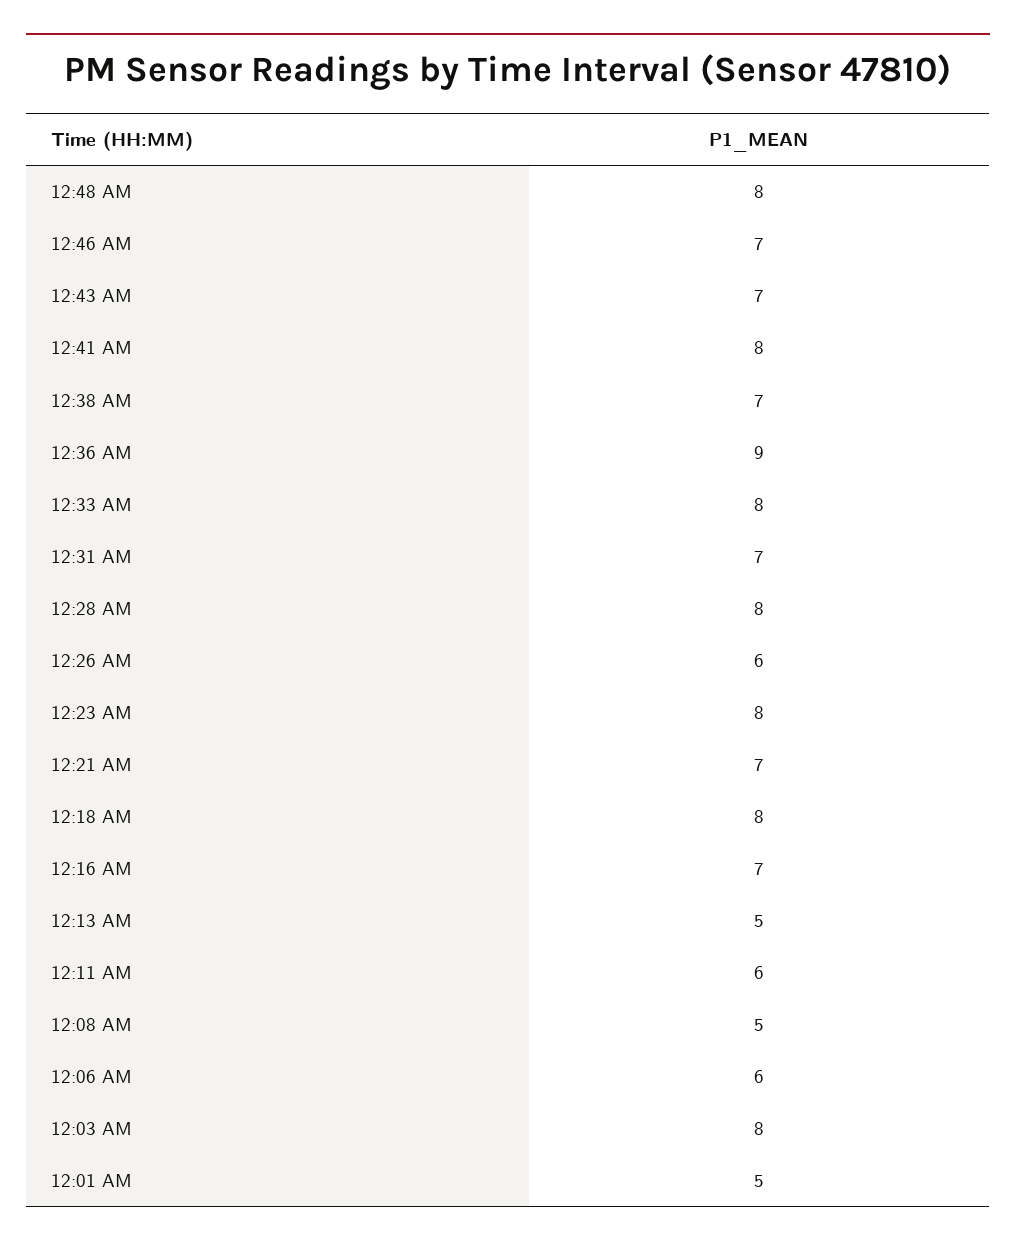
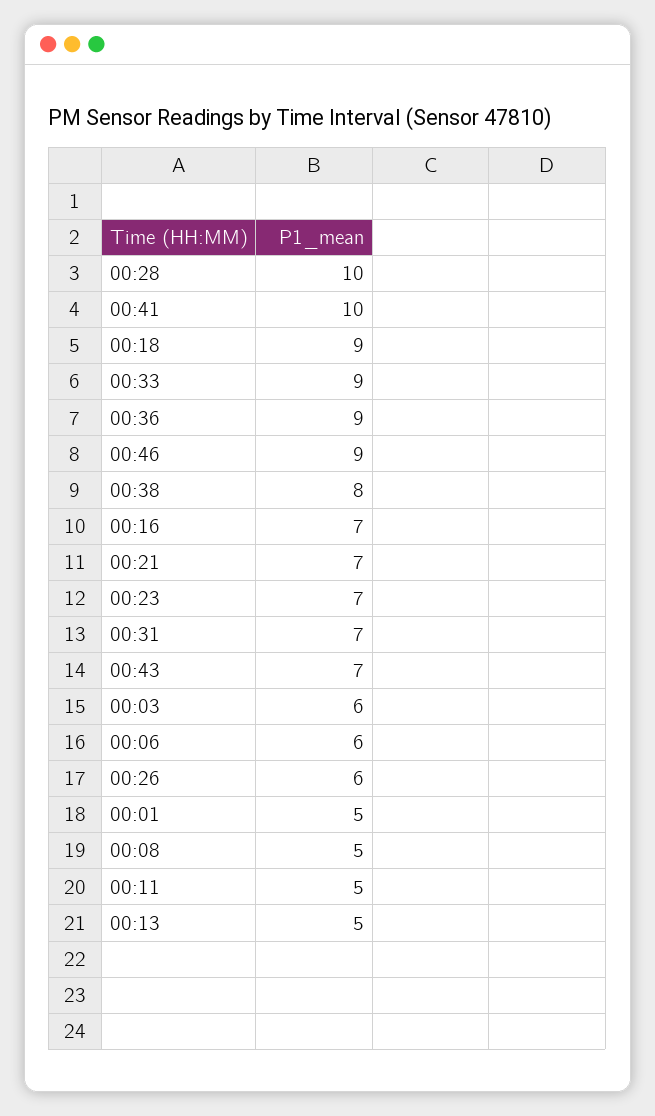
  {
-   "12:48 AM": 8,
-   "12:46 AM": 7,
+   "12:46 AM": 9,
    "12:43 AM": 7,
-   "12:41 AM": 8,
+   "12:41 AM": 10,
-   "12:38 AM": 7,
+   "12:38 AM": 8,
    "12:36 AM": 9,
-   "12:33 AM": 8,
+   "12:33 AM": 9,
    "12:31 AM": 7,
-   "12:28 AM": 8,
+   "12:28 AM": 10,
    "12:26 AM": 6,
-   "12:23 AM": 8,
+   "12:23 AM": 7,
    "12:21 AM": 7,
-   "12:18 AM": 8,
+   "12:18 AM": 9,
    "12:16 AM": 7,
    "12:13 AM": 5,
-   "12:11 AM": 6,
+   "12:11 AM": 5,
    "12:08 AM": 5,
    "12:06 AM": 6,
-   "12:03 AM": 8,
+   "12:03 AM": 6,
    "12:01 AM": 5
  }

